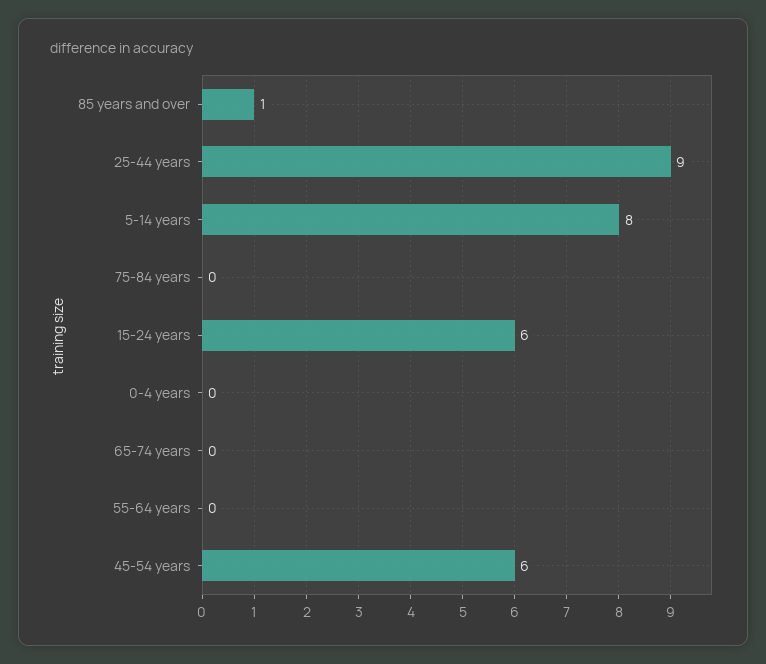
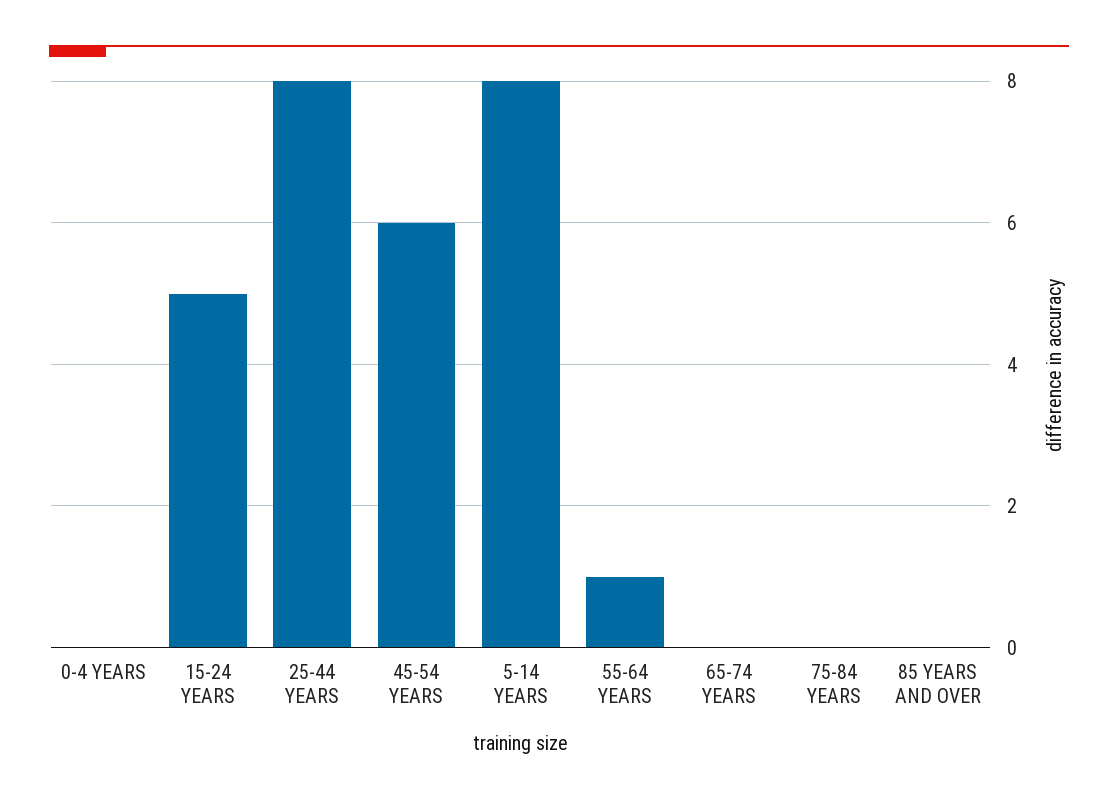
  {
-   "85 years and over": 1,
+   "85 years and over": 0,
-   "25-44 years": 9,
+   "25-44 years": 8,
    "5-14 years": 8,
    "75-84 years": 0,
-   "15-24 years": 6,
+   "15-24 years": 5,
    "0-4 years": 0,
    "65-74 years": 0,
-   "55-64 years": 0,
+   "55-64 years": 1,
    "45-54 years": 6
  }

